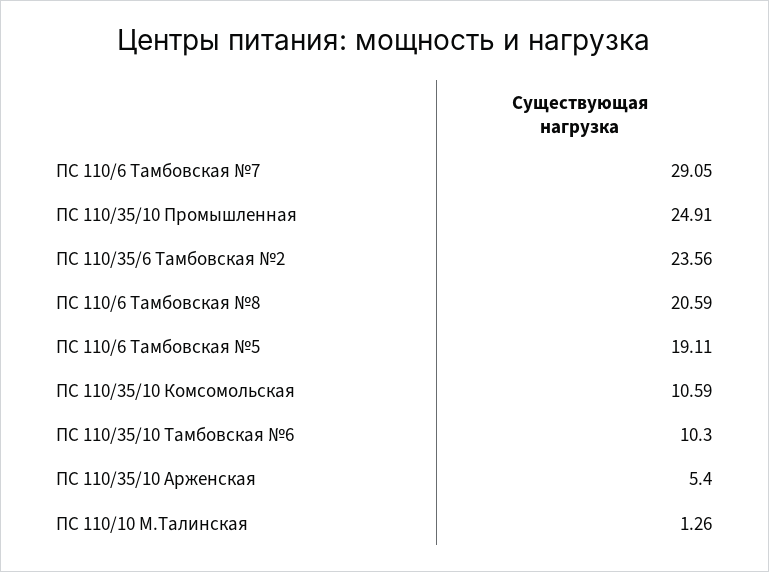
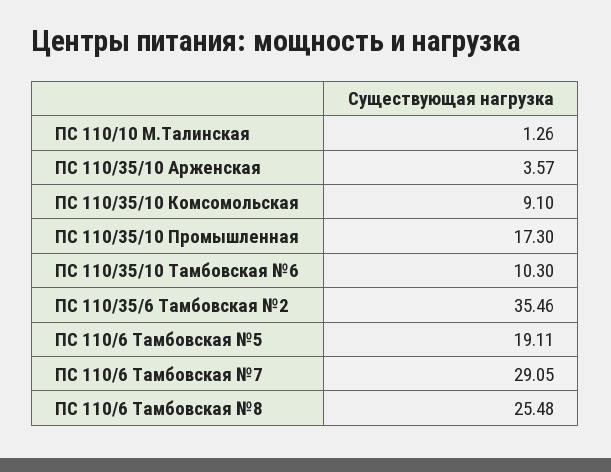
  {
    "ПС 110/6 Тамбовская №7": 29.05,
-   "ПС 110/35/10 Промышленная": 24.91,
+   "ПС 110/35/10 Промышленная": 17.3,
-   "ПС 110/35/6 Тамбовская №2": 23.56,
+   "ПС 110/35/6 Тамбовская №2": 35.46,
-   "ПС 110/6 Тамбовская №8": 20.59,
+   "ПС 110/6 Тамбовская №8": 25.48,
    "ПС 110/6 Тамбовская №5": 19.11,
-   "ПС 110/35/10 Комсомольская": 10.59,
+   "ПС 110/35/10 Комсомольская": 9.1,
    "ПС 110/35/10 Тамбовская №6": 10.3,
-   "ПС 110/35/10 Арженская": 5.4,
+   "ПС 110/35/10 Арженская": 3.57,
    "ПС 110/10 М.Талинская": 1.26
  }

